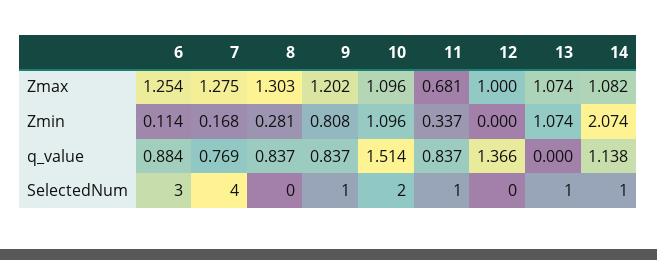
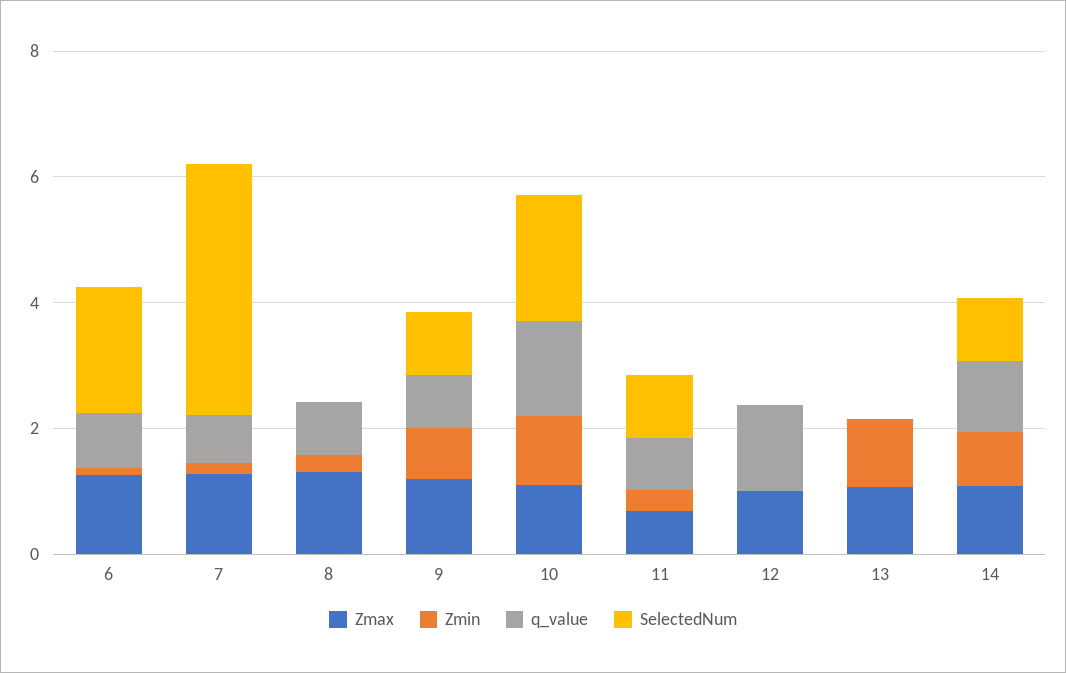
  {
    "Zmax": {
      "6": 1.254,
      "7": 1.275,
      "8": 1.303,
      "9": 1.202,
      "10": 1.096,
      "11": 0.681,
      "12": 1,
      "13": 1.074,
      "14": 1.082
    },
    "Zmin": {
      "6": 0.114,
      "7": 0.168,
      "8": 0.281,
      "9": 0.808,
      "10": 1.096,
      "11": 0.337,
      "12": 0,
      "13": 1.074,
-     "14": 2.074
+     "14": 1
    },
    "q_value": {
      "6": 0.884,
      "7": 0.769,
      "8": 0.837,
      "9": 0.837,
      "10": 1.514,
      "11": 0.837,
      "12": 1.366,
      "13": 0,
      "14": 1.138
    },
    "SelectedNum": {
-     "6": 3,
+     "6": 2,
      "7": 4,
      "8": 0,
      "9": 1,
      "10": 2,
      "11": 1,
      "12": 0,
-     "13": 1,
+     "13": 0,
      "14": 1
    }
  }

